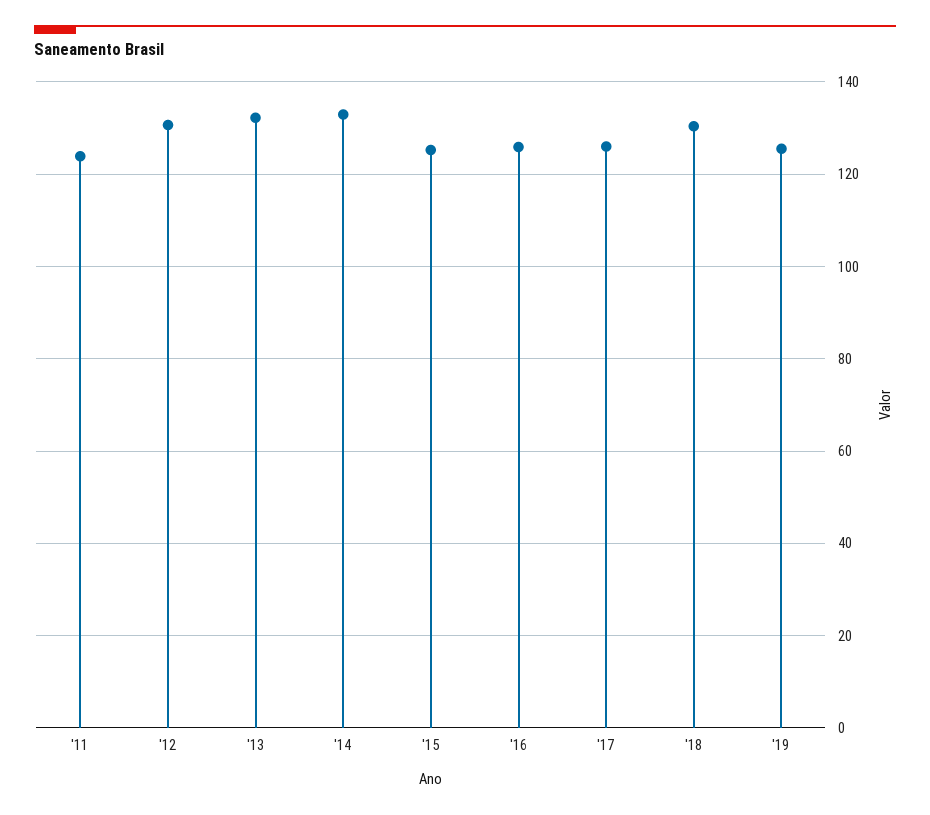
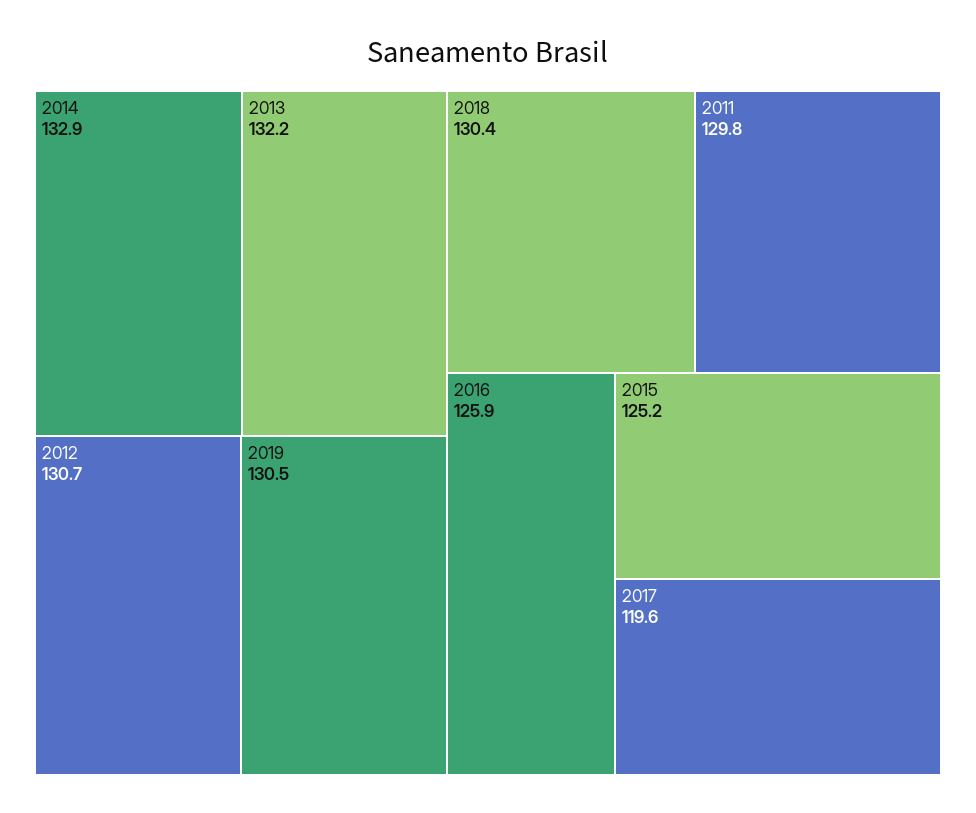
  {
-   "'11": 124,
+   "'11": 129.8,
    "'12": 130.7,
    "'13": 132.2,
    "'14": 132.9,
    "'15": 125.2,
    "'16": 125.9,
-   "'17": 126,
+   "'17": 119.6,
    "'18": 130.4,
-   "'19": 126
+   "'19": 130.5
  }

